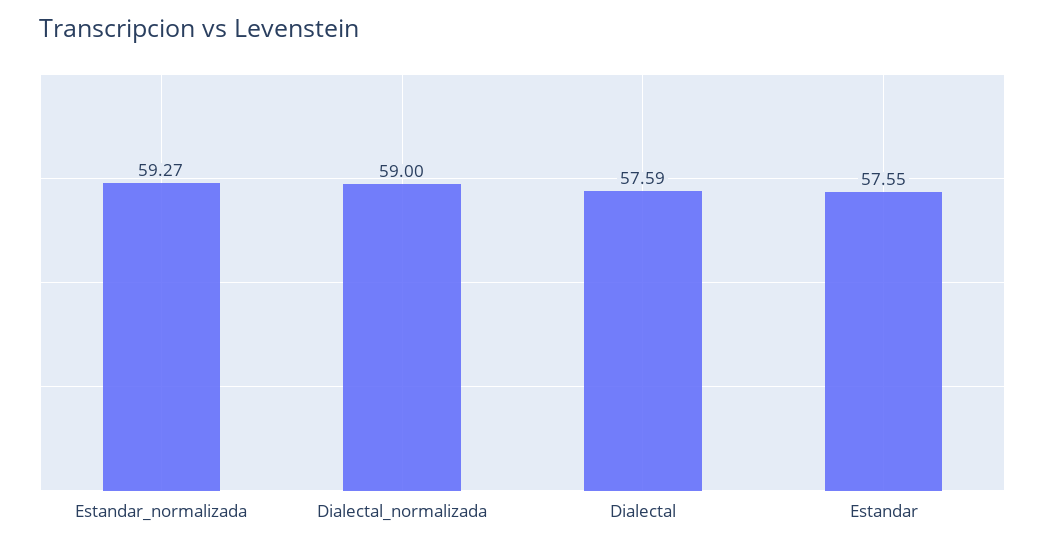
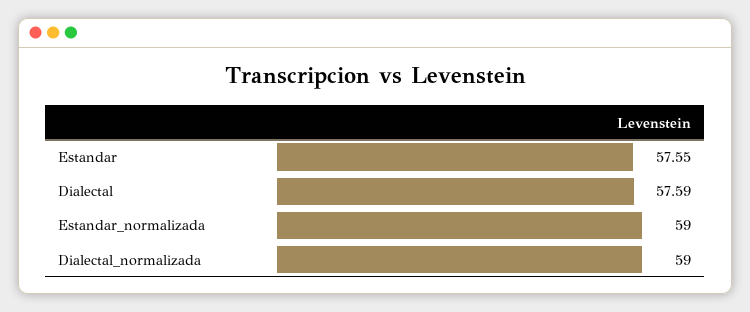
  {
-   "Estandar_normalizada": 59.27,
+   "Estandar_normalizada": 59,
    "Dialectal_normalizada": 59,
    "Dialectal": 57.59,
    "Estandar": 57.55
  }

